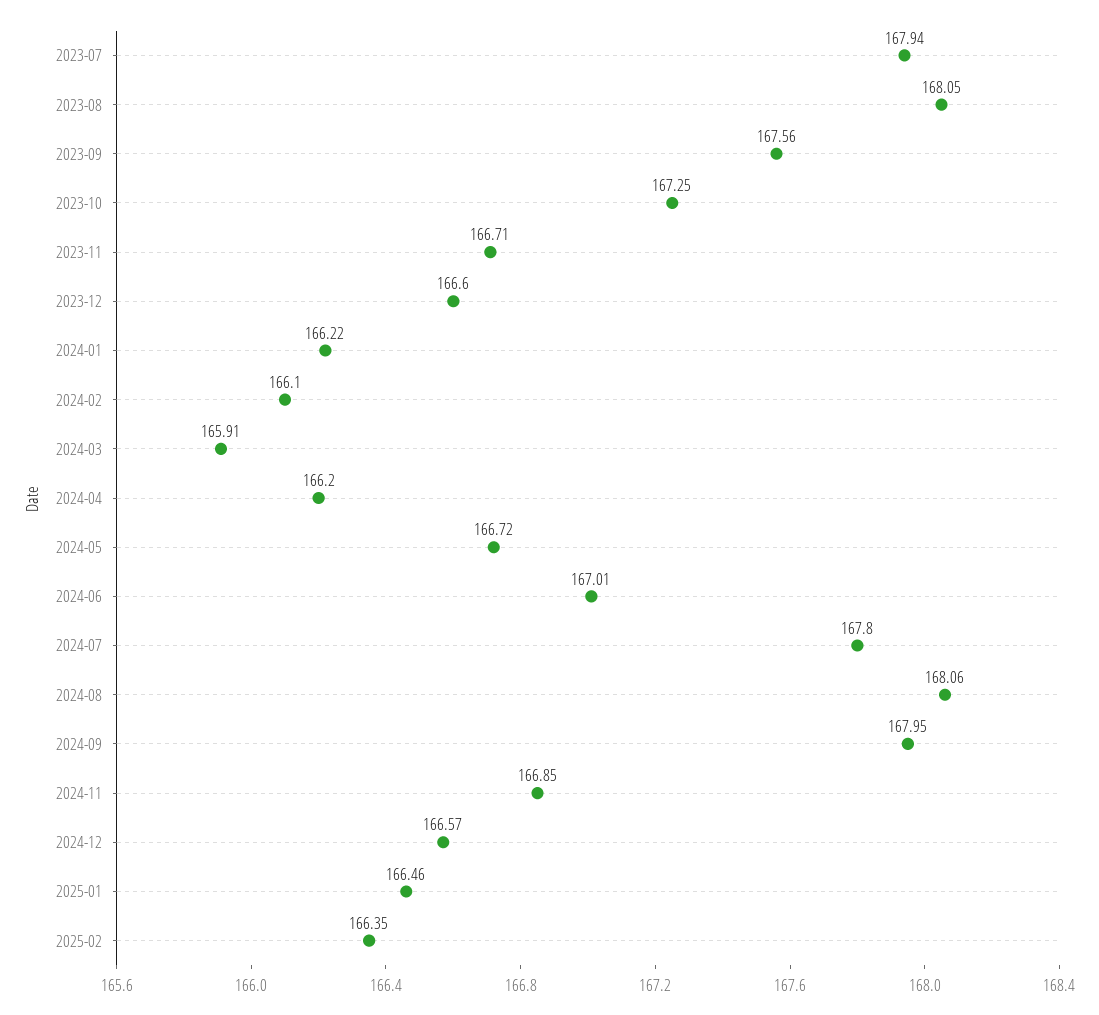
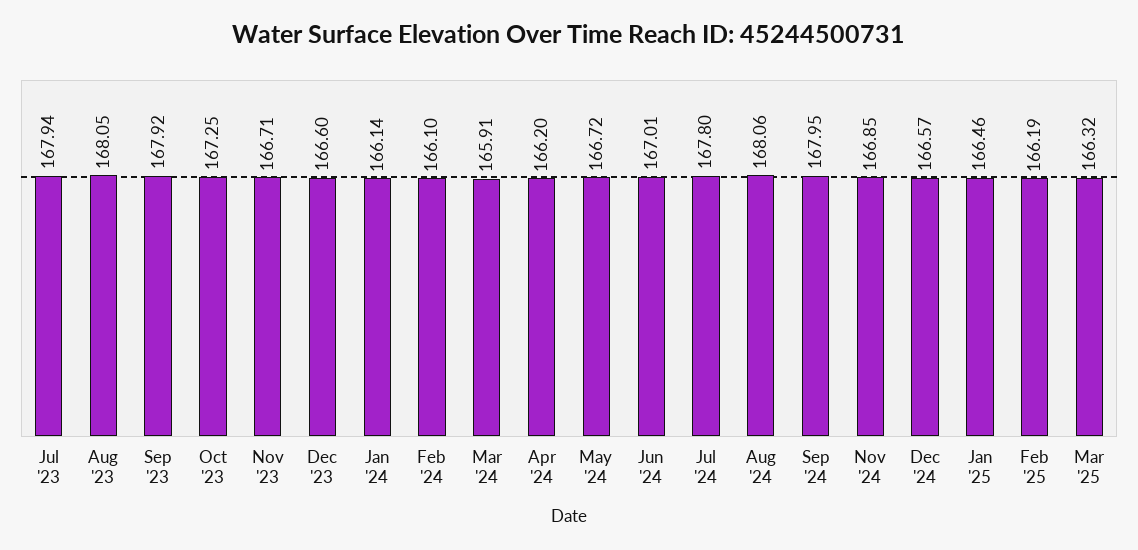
  {
    "2023-07": 167.94,
    "2023-08": 168.05,
-   "2023-09": 167.56,
+   "2023-09": 167.92,
    "2023-10": 167.25,
    "2023-11": 166.71,
    "2023-12": 166.6,
-   "2024-01": 166.22,
+   "2024-01": 166.14,
    "2024-02": 166.1,
    "2024-03": 165.91,
    "2024-04": 166.2,
    "2024-05": 166.72,
    "2024-06": 167.01,
    "2024-07": 167.8,
    "2024-08": 168.06,
    "2024-09": 167.95,
    "2024-11": 166.85,
    "2024-12": 166.57,
    "2025-01": 166.46,
-   "2025-02": 166.35
+   "2025-02": 166.19,
+   "Mar '25": 166.32
  }

